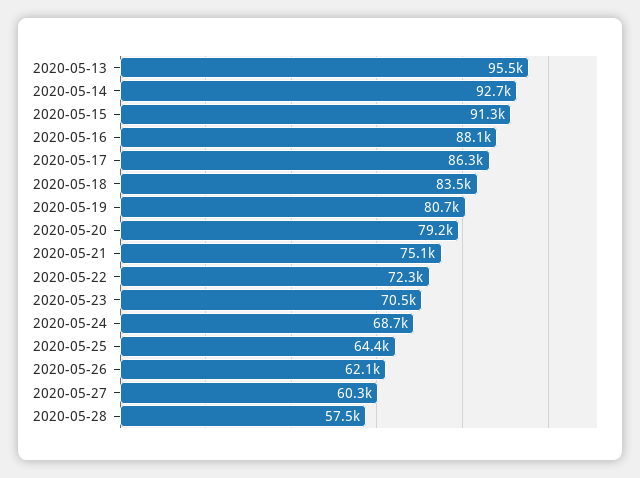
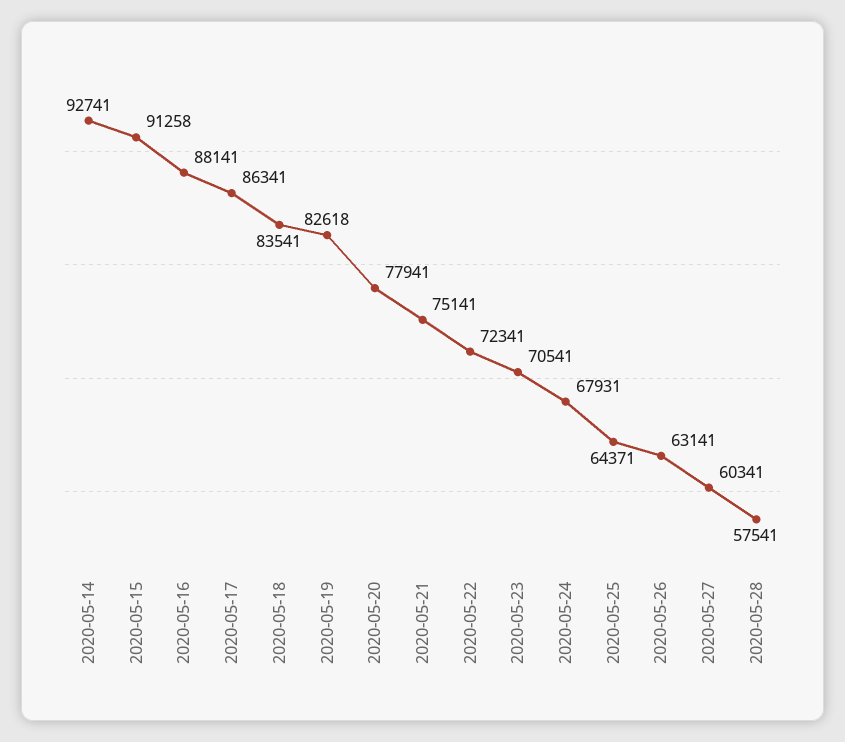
  {
-   "2020-05-13": 95500,
    "2020-05-14": 92741,
    "2020-05-15": 91258,
    "2020-05-16": 88141,
    "2020-05-17": 86341,
    "2020-05-18": 83541,
-   "2020-05-19": 80700,
+   "2020-05-19": 82618,
-   "2020-05-20": 79200,
+   "2020-05-20": 77941,
    "2020-05-21": 75141,
    "2020-05-22": 72341,
    "2020-05-23": 70541,
-   "2020-05-24": 68700,
+   "2020-05-24": 67931,
    "2020-05-25": 64371,
-   "2020-05-26": 62100,
+   "2020-05-26": 63141,
    "2020-05-27": 60341,
    "2020-05-28": 57541
  }

